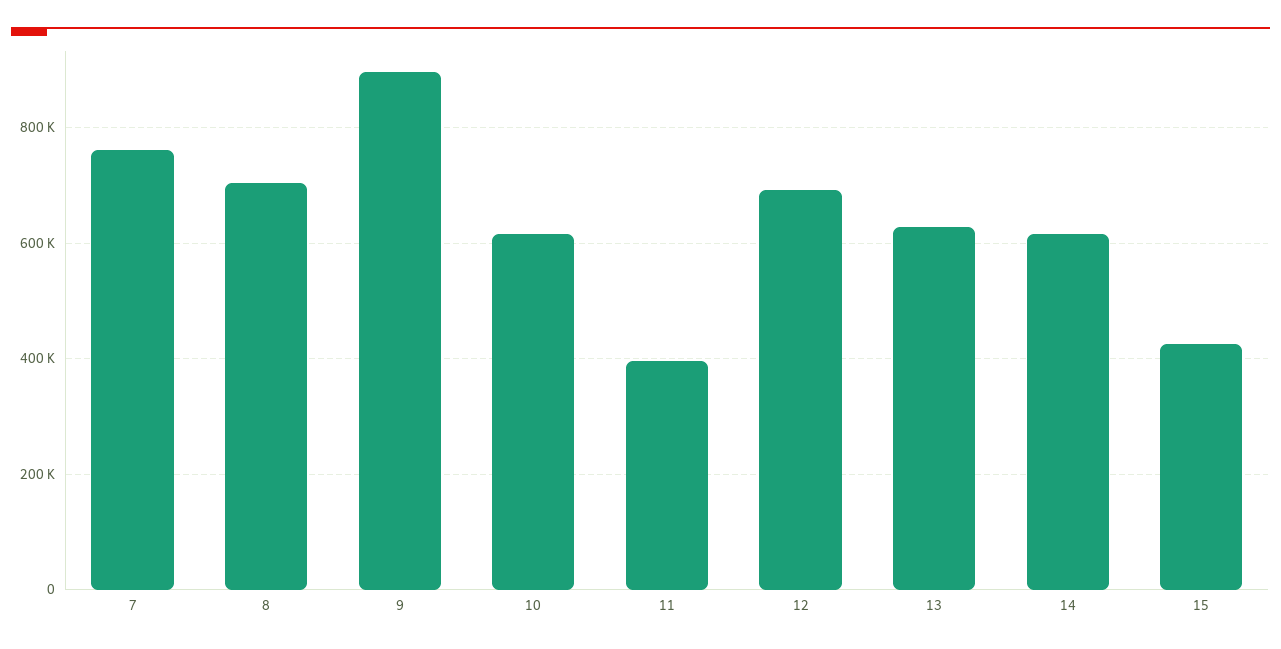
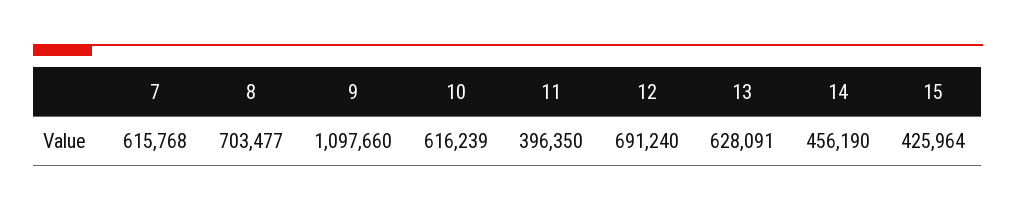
  {
-   "7": 760000,
+   "7": 615768,
    "8": 703477,
-   "9": 900000,
+   "9": 1097660,
    "10": 616239,
    "11": 396350,
    "12": 691240,
    "13": 628091,
-   "14": 620000,
+   "14": 456190,
    "15": 425964
  }

